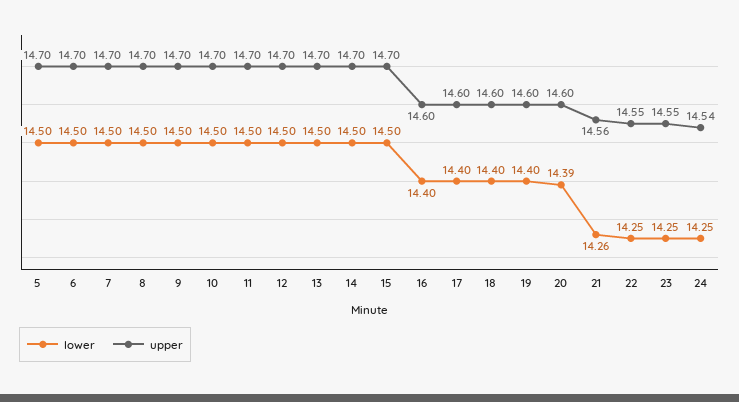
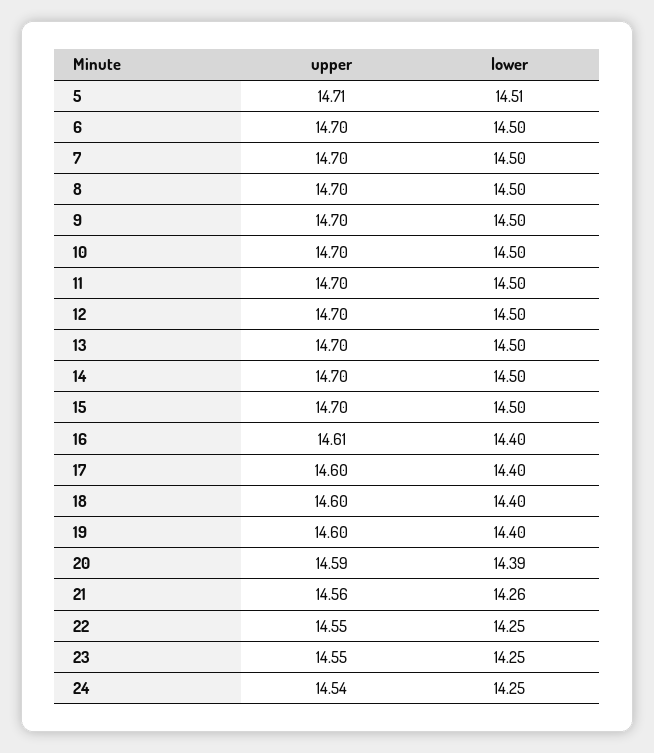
  {
    "lower": {
-     "5": 14.5,
+     "5": 14.51,
      "6": 14.5,
      "7": 14.5,
      "8": 14.5,
      "9": 14.5,
      "10": 14.5,
      "11": 14.5,
      "12": 14.5,
      "13": 14.5,
      "14": 14.5,
      "15": 14.5,
      "16": 14.4,
      "17": 14.4,
      "18": 14.4,
      "19": 14.4,
      "20": 14.39,
      "21": 14.26,
      "22": 14.25,
      "23": 14.25,
      "24": 14.25
    },
    "upper": {
-     "5": 14.7,
+     "5": 14.71,
      "6": 14.7,
      "7": 14.7,
      "8": 14.7,
      "9": 14.7,
      "10": 14.7,
      "11": 14.7,
      "12": 14.7,
      "13": 14.7,
      "14": 14.7,
      "15": 14.7,
-     "16": 14.6,
+     "16": 14.61,
      "17": 14.6,
      "18": 14.6,
      "19": 14.6,
-     "20": 14.6,
+     "20": 14.59,
      "21": 14.56,
      "22": 14.55,
      "23": 14.55,
      "24": 14.54
    }
  }

